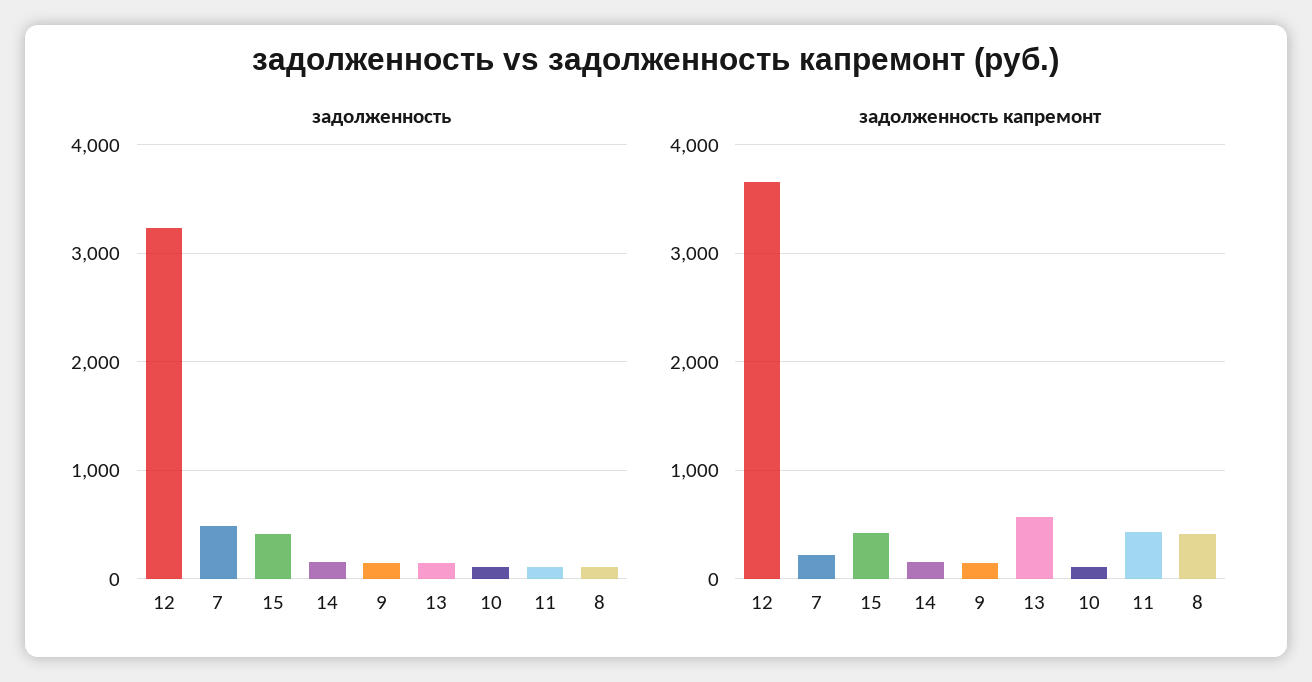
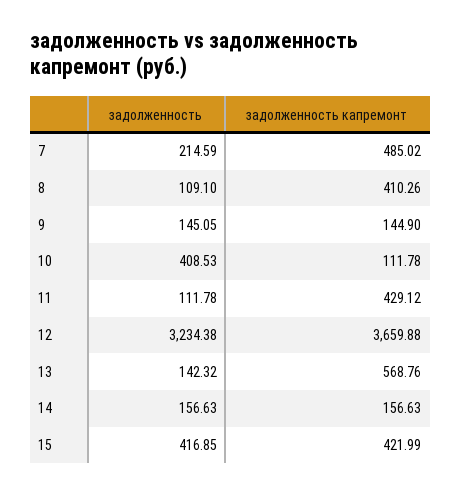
  {
    "задолженность": {
      "12": 3234.38,
-     "7": 500,
+     "7": 214.59,
      "15": 416.85,
      "14": 156.63,
      "9": 145.05,
      "13": 142.32,
-     "10": 100,
+     "10": 408.53,
      "11": 111.78,
      "8": 109.1
    },
    "задолженность капремонт": {
      "12": 3659.88,
-     "7": 200,
+     "7": 485.02,
      "15": 421.99,
      "14": 156.63,
      "9": 144.9,
      "13": 568.76,
      "10": 111.78,
      "11": 429.12,
      "8": 410.26
    }
  }

